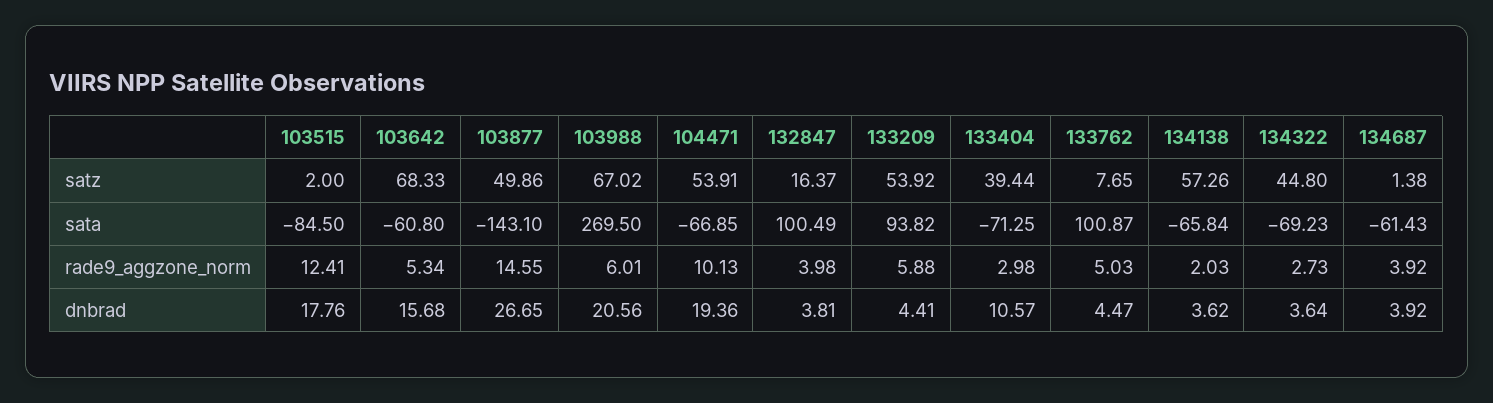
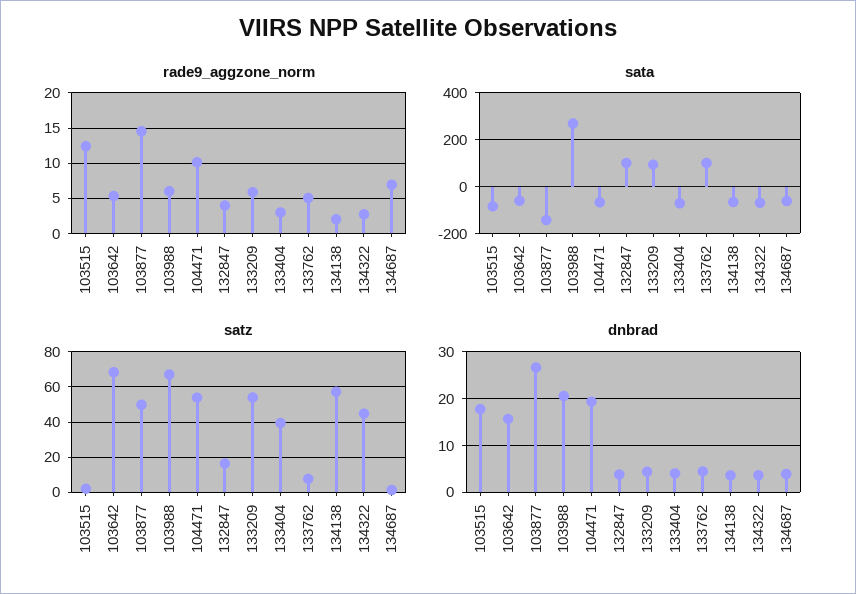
  {
    "satz": {
      "103515": 2,
      "103642": 68.33,
      "103877": 49.86,
      "103988": 67.02,
      "104471": 53.91,
      "132847": 16.37,
      "133209": 53.92,
      "133404": 39.44,
      "133762": 7.65,
      "134138": 57.26,
      "134322": 44.8,
      "134687": 1.38
    },
    "sata": {
      "103515": -84.5,
      "103642": -60.8,
      "103877": -143.1,
      "103988": 269.5,
      "104471": -66.85,
      "132847": 100.49,
      "133209": 93.82,
      "133404": -71.25,
      "133762": 100.87,
      "134138": -65.84,
      "134322": -69.23,
      "134687": -61.43
    },
    "rade9_aggzone_norm": {
      "103515": 12.41,
      "103642": 5.34,
      "103877": 14.55,
      "103988": 6.01,
      "104471": 10.13,
      "132847": 3.98,
      "133209": 5.88,
      "133404": 2.98,
      "133762": 5.03,
      "134138": 2.03,
      "134322": 2.73,
-     "134687": 3.92
+     "134687": 7
    },
    "dnbrad": {
      "103515": 17.76,
      "103642": 15.68,
      "103877": 26.65,
      "103988": 20.56,
      "104471": 19.36,
      "132847": 3.81,
      "133209": 4.41,
-     "133404": 10.57,
+     "133404": 4,
      "133762": 4.47,
      "134138": 3.62,
      "134322": 3.64,
      "134687": 3.92
    }
  }

